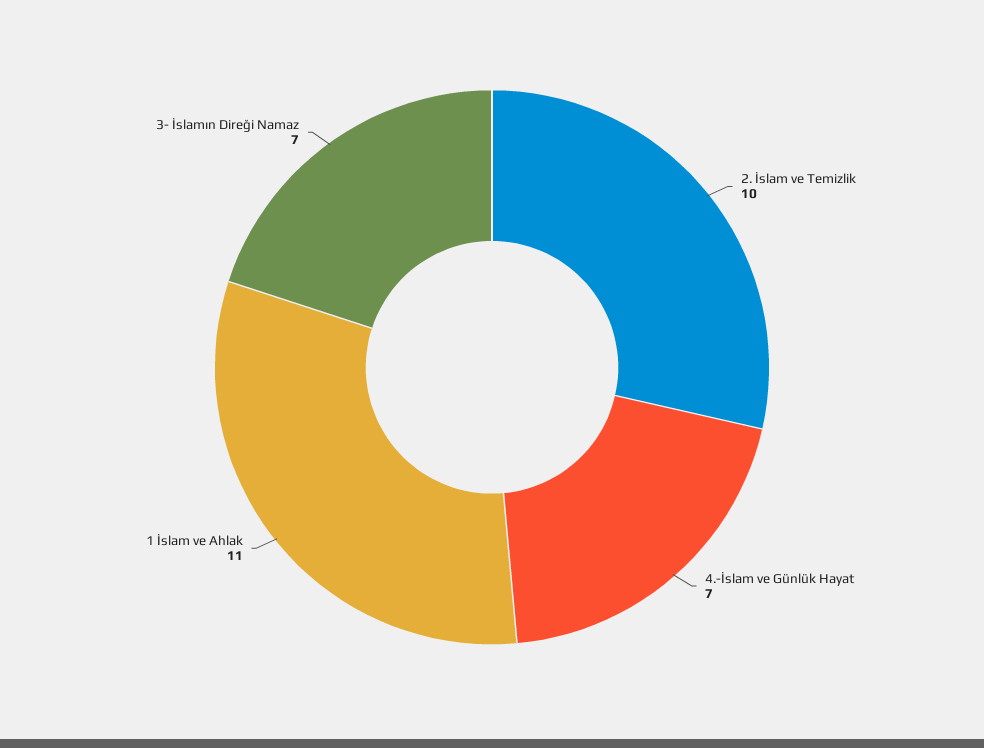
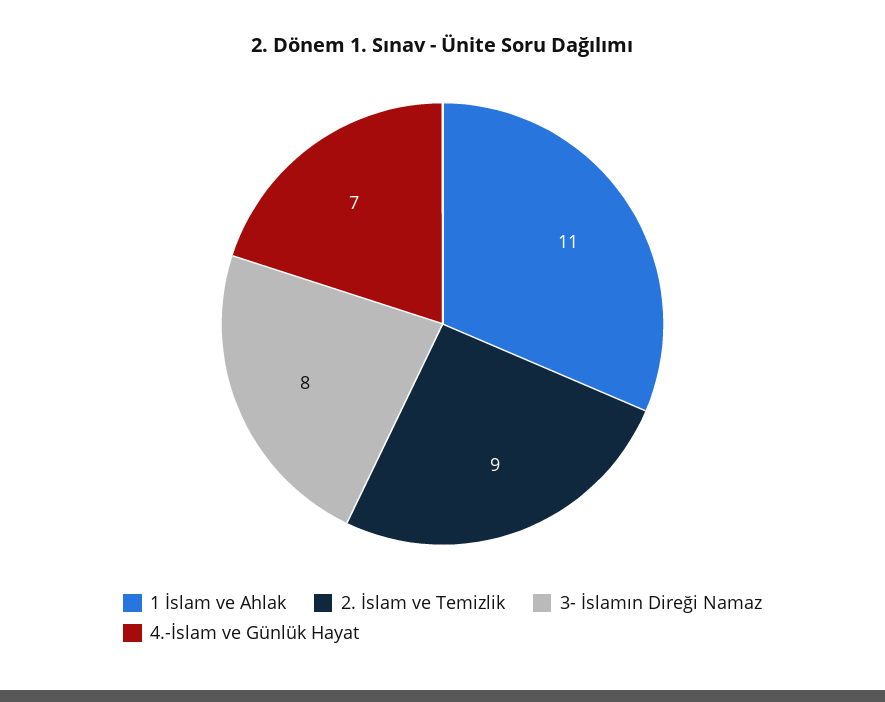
  {
-   "2. İslam ve Temizlik": 10,
+   "2. İslam ve Temizlik": 9,
    "4.-İslam ve Günlük Hayat": 7,
    "1 İslam ve Ahlak": 11,
-   "3- İslamın Direği Namaz": 7
+   "3- İslamın Direği Namaz": 8
  }

